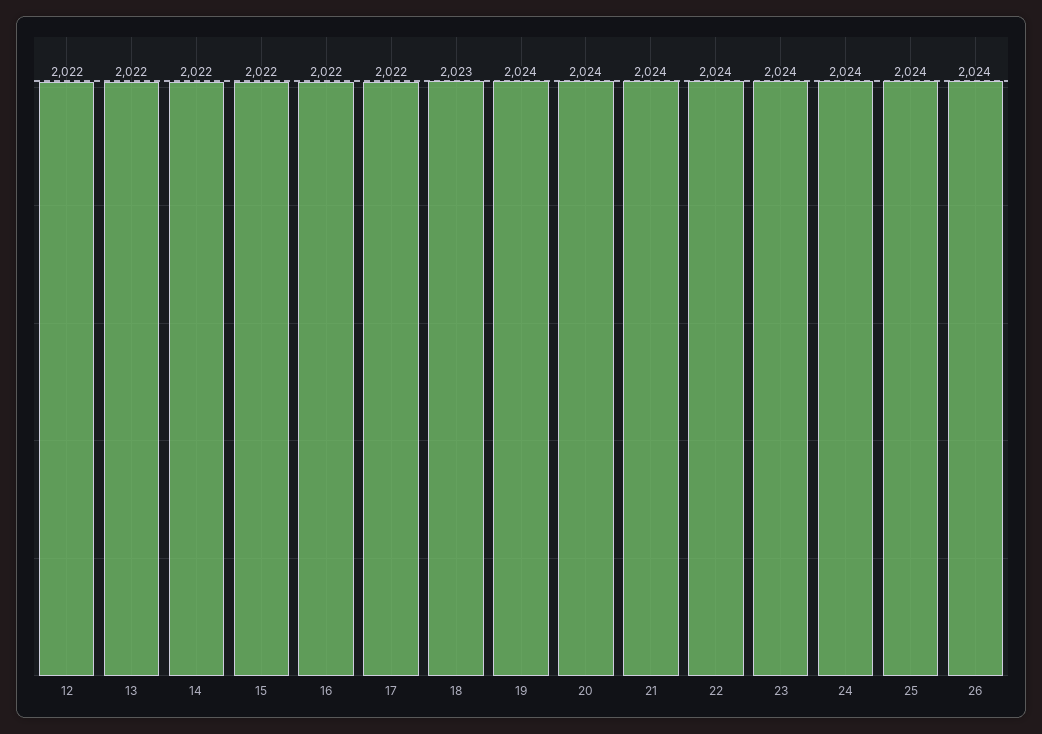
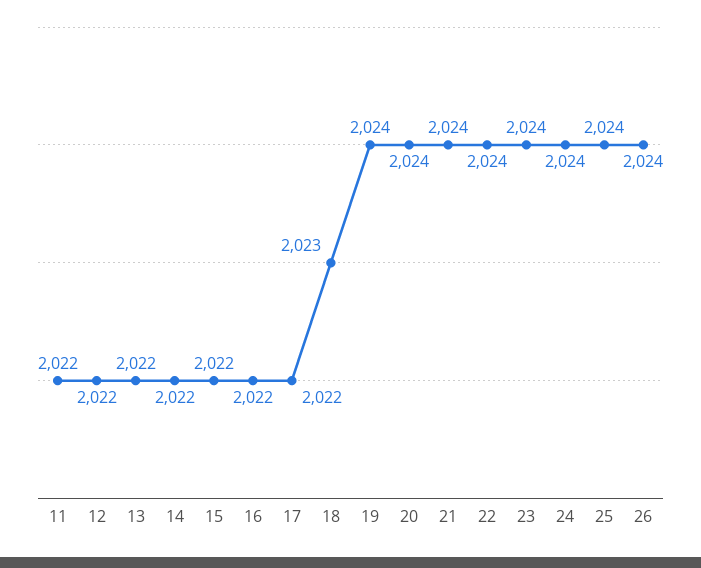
  {
    "12": 2022,
    "13": 2022,
    "14": 2022,
    "15": 2022,
    "16": 2022,
    "17": 2022,
    "18": 2023,
    "19": 2024,
    "20": 2024,
    "21": 2024,
    "22": 2024,
    "23": 2024,
    "24": 2024,
    "25": 2024,
-   "26": 2024
+   "26": 2024,
+   "11": 2022
  }

